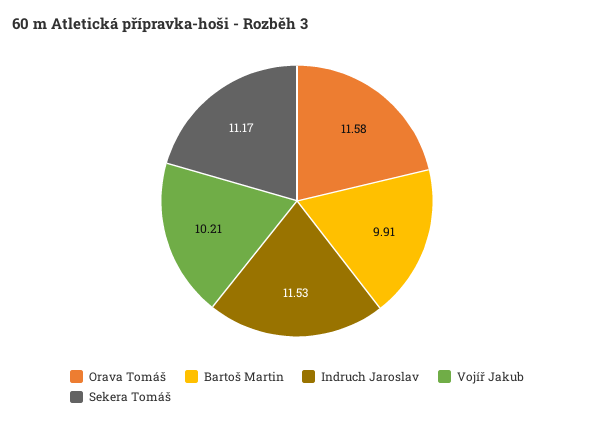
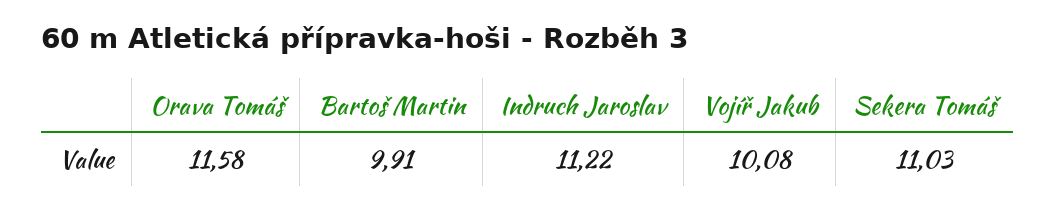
  {
    "Orava Tomáš": 11.58,
    "Bartoš Martin": 9.91,
-   "Indruch Jaroslav": 11.53,
+   "Indruch Jaroslav": 11.22,
-   "Vojíř Jakub": 10.21,
+   "Vojíř Jakub": 10.08,
-   "Sekera Tomáš": 11.17
+   "Sekera Tomáš": 11.03
  }

